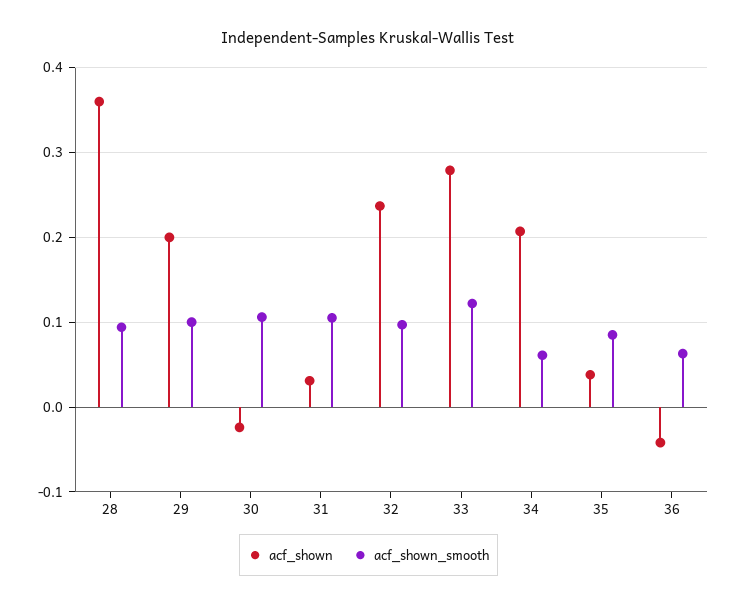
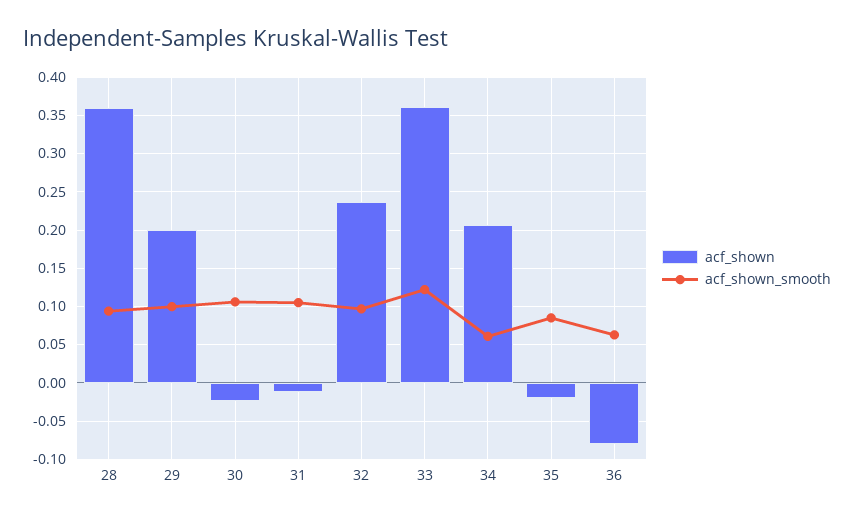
  {
    "acf_shown": {
      "28": 0.36,
      "29": 0.2,
      "30": -0.02,
-     "31": 0.03,
+     "31": -0.01,
      "32": 0.24,
-     "33": 0.28,
+     "33": 0.36,
      "34": 0.21,
-     "35": 0.04,
+     "35": -0.02,
-     "36": -0.04
+     "36": -0.08
    },
    "acf_shown_smooth": {
      "28": 0.09,
      "29": 0.1,
      "30": 0.11,
      "31": 0.11,
      "32": 0.1,
      "33": 0.12,
      "34": 0.06,
      "35": 0.09,
      "36": 0.06
    }
  }

